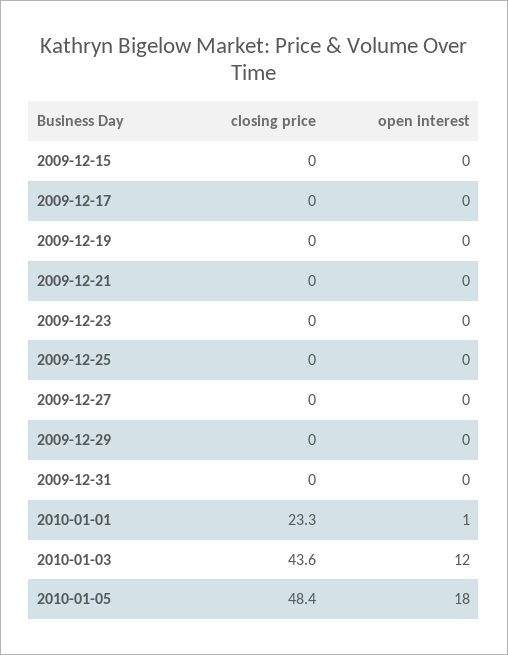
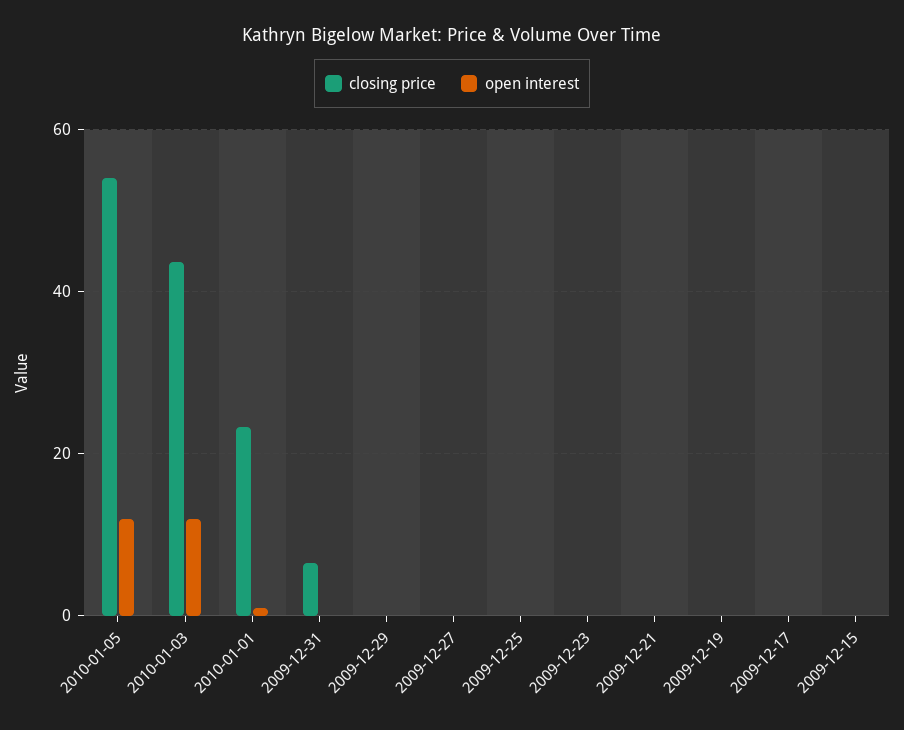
  {
    "closing price": {
      "2009-12-15": 0,
      "2009-12-17": 0,
      "2009-12-19": 0,
      "2009-12-21": 0,
      "2009-12-23": 0,
      "2009-12-25": 0,
      "2009-12-27": 0,
      "2009-12-29": 0,
-     "2009-12-31": 0,
+     "2009-12-31": 6,
      "2010-01-01": 23.3,
      "2010-01-03": 43.6,
-     "2010-01-05": 48.4
+     "2010-01-05": 54
    },
    "open interest": {
      "2009-12-15": 0,
      "2009-12-17": 0,
      "2009-12-19": 0,
      "2009-12-21": 0,
      "2009-12-23": 0,
      "2009-12-25": 0,
      "2009-12-27": 0,
      "2009-12-29": 0,
      "2009-12-31": 0,
      "2010-01-01": 1,
      "2010-01-03": 12,
-     "2010-01-05": 18
+     "2010-01-05": 12
    }
  }

